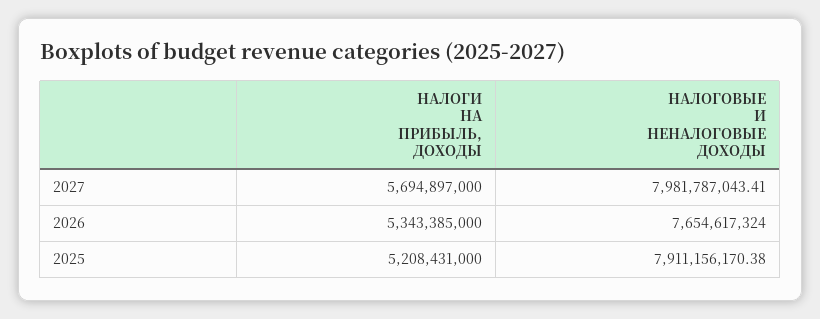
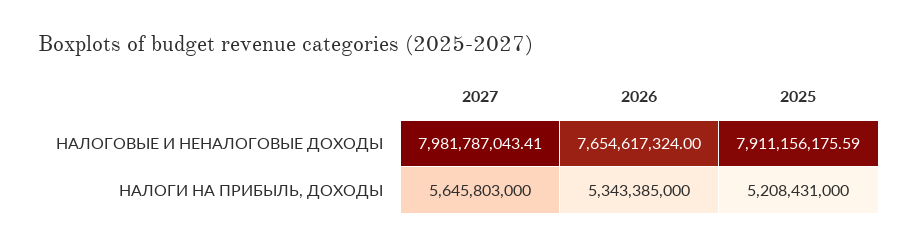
  {
    "НАЛОГИ НА ПРИБЫЛЬ, ДОХОДЫ": {
-     "2027": 5694897000,
+     "2027": 5645803000,
      "2026": 5343385000,
      "2025": 5208431000
    },
    "НАЛОГОВЫЕ И НЕНАЛОГОВЫЕ ДОХОДЫ": {
      "2027": 7981787043.41,
      "2026": 7654617324,
-     "2025": 7911156170.38
+     "2025": 7911156175.59
    }
  }

